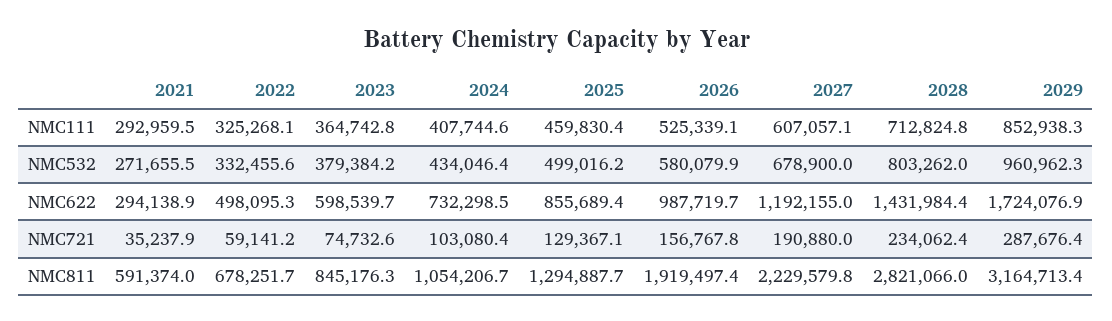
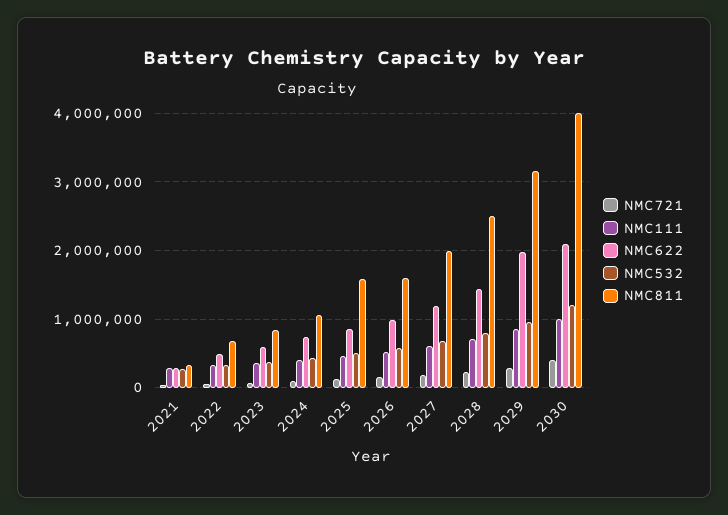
  {
    "NMC111": {
      "2021": 292959.5,
      "2022": 325268.1,
      "2023": 364742.8,
      "2024": 407744.6,
      "2025": 459830.4,
      "2026": 525339.1,
      "2027": 607057.1,
      "2028": 712824.8,
-     "2029": 852938.3
+     "2029": 852938.3,
+     "2030": 1000000
    },
    "NMC532": {
      "2021": 271655.5,
      "2022": 332455.6,
      "2023": 379384.2,
      "2024": 434046.4,
      "2025": 499016.2,
      "2026": 580079.9,
      "2027": 678900,
      "2028": 803262,
-     "2029": 960962.3
+     "2029": 960962.3,
+     "2030": 1200000
    },
    "NMC622": {
      "2021": 294138.9,
      "2022": 498095.3,
      "2023": 598539.7,
      "2024": 732298.5,
      "2025": 855689.4,
      "2026": 987719.7,
      "2027": 1192155,
      "2028": 1431984.4,
-     "2029": 1724076.9
+     "2029": 2000000,
+     "2030": 2100000
    },
    "NMC721": {
      "2021": 35237.9,
      "2022": 59141.2,
      "2023": 74732.6,
      "2024": 103080.4,
      "2025": 129367.1,
      "2026": 156767.8,
      "2027": 190880,
      "2028": 234062.4,
-     "2029": 287676.4
+     "2029": 287676.4,
+     "2030": 400000
    },
    "NMC811": {
-     "2021": 591374,
+     "2021": 300000,
      "2022": 678251.7,
      "2023": 845176.3,
      "2024": 1054206.7,
-     "2025": 1294887.7,
+     "2025": 1600000,
-     "2026": 1919497.4,
+     "2026": 1600000,
-     "2027": 2229579.8,
+     "2027": 2000000,
-     "2028": 2821066,
+     "2028": 2500000,
-     "2029": 3164713.4
+     "2029": 3164713.4,
+     "2030": 4000000
    }
  }

